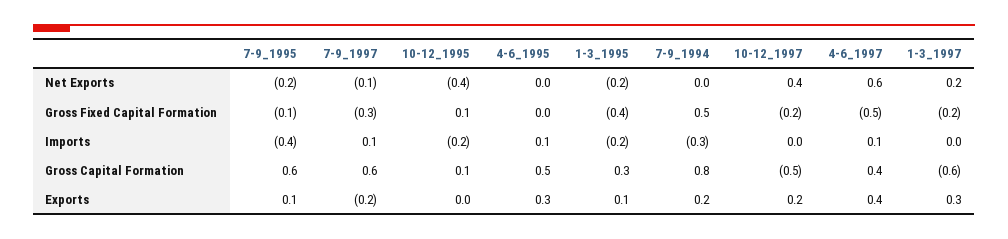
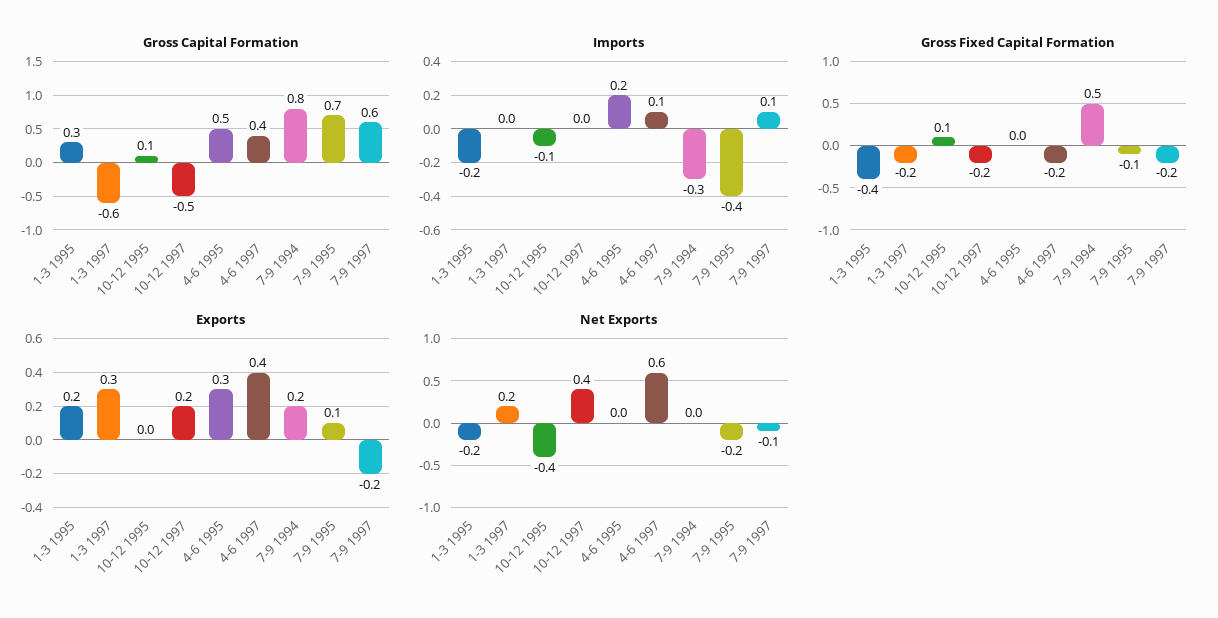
  {
    "Net Exports": {
      "7-9_1995": -0.2,
      "7-9_1997": -0.1,
      "10-12_1995": -0.4,
      "4-6_1995": 0,
      "1-3_1995": -0.2,
      "7-9_1994": 0,
      "10-12_1997": 0.4,
      "4-6_1997": 0.6,
      "1-3_1997": 0.2
    },
    "Gross Fixed Capital Formation": {
      "7-9_1995": -0.1,
-     "7-9_1997": -0.3,
+     "7-9_1997": -0.2,
      "10-12_1995": 0.1,
      "4-6_1995": 0,
      "1-3_1995": -0.4,
      "7-9_1994": 0.5,
      "10-12_1997": -0.2,
-     "4-6_1997": -0.5,
+     "4-6_1997": -0.2,
      "1-3_1997": -0.2
    },
    "Imports": {
      "7-9_1995": -0.4,
      "7-9_1997": 0.1,
-     "10-12_1995": -0.2,
+     "10-12_1995": -0.1,
-     "4-6_1995": 0.1,
+     "4-6_1995": 0.2,
      "1-3_1995": -0.2,
      "7-9_1994": -0.3,
      "10-12_1997": 0,
      "4-6_1997": 0.1,
      "1-3_1997": 0
    },
    "Gross Capital Formation": {
-     "7-9_1995": 0.6,
+     "7-9_1995": 0.7,
      "7-9_1997": 0.6,
      "10-12_1995": 0.1,
      "4-6_1995": 0.5,
      "1-3_1995": 0.3,
      "7-9_1994": 0.8,
      "10-12_1997": -0.5,
      "4-6_1997": 0.4,
      "1-3_1997": -0.6
    },
    "Exports": {
      "7-9_1995": 0.1,
      "7-9_1997": -0.2,
      "10-12_1995": 0,
      "4-6_1995": 0.3,
-     "1-3_1995": 0.1,
+     "1-3_1995": 0.2,
      "7-9_1994": 0.2,
      "10-12_1997": 0.2,
      "4-6_1997": 0.4,
      "1-3_1997": 0.3
    }
  }

